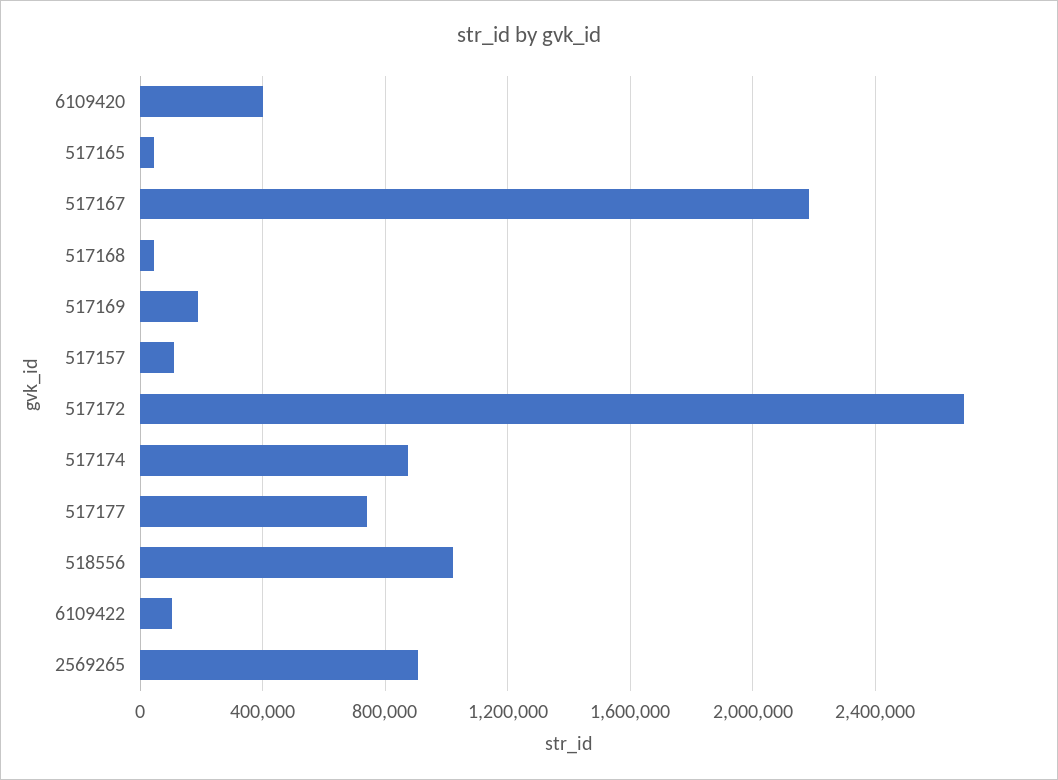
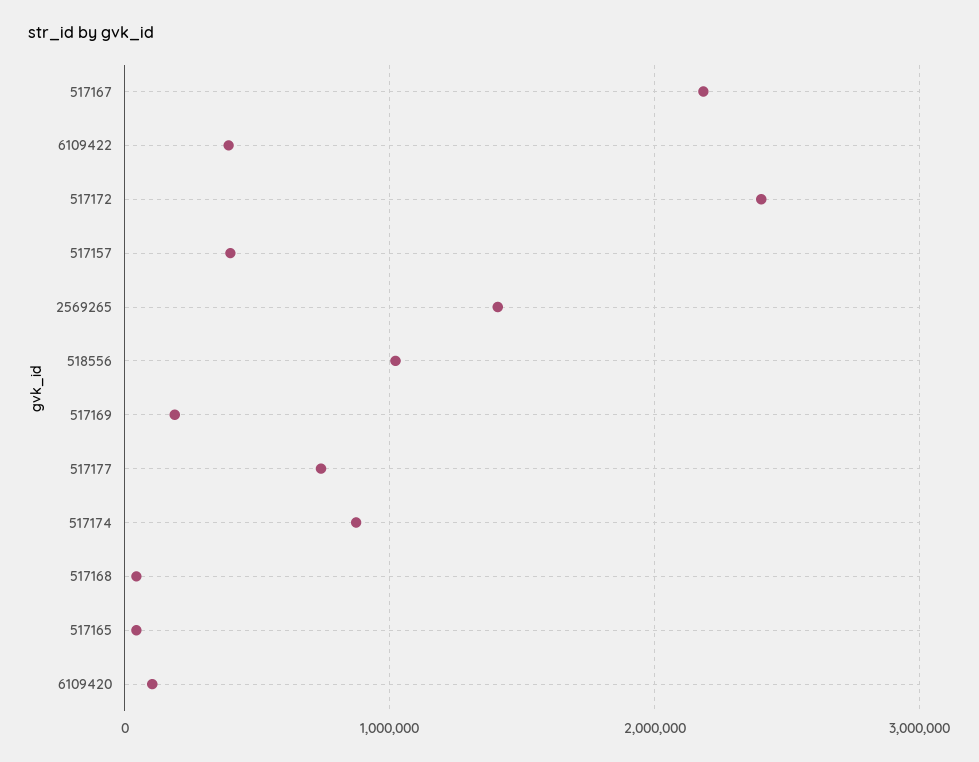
  {
-   "6109420": 400000,
+   "6109420": 100000,
    "517165": 50000,
    "517167": 2200000,
    "517168": 50000,
    "517169": 200000,
-   "517157": 100000,
+   "517157": 400000,
-   "517172": 2700000,
+   "517172": 2400000,
    "517174": 850000,
    "517177": 750000,
    "518556": 1000000,
-   "6109422": 100000,
+   "6109422": 400000,
-   "2569265": 900000
+   "2569265": 1400000
  }

